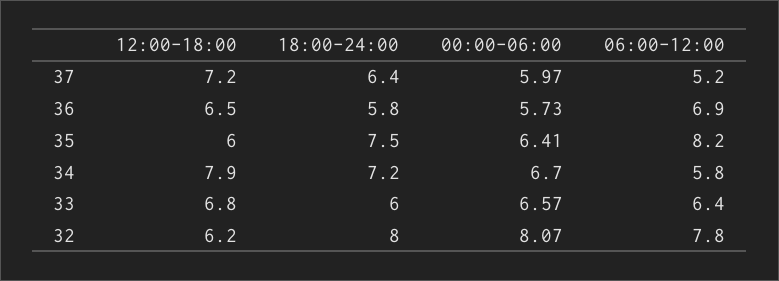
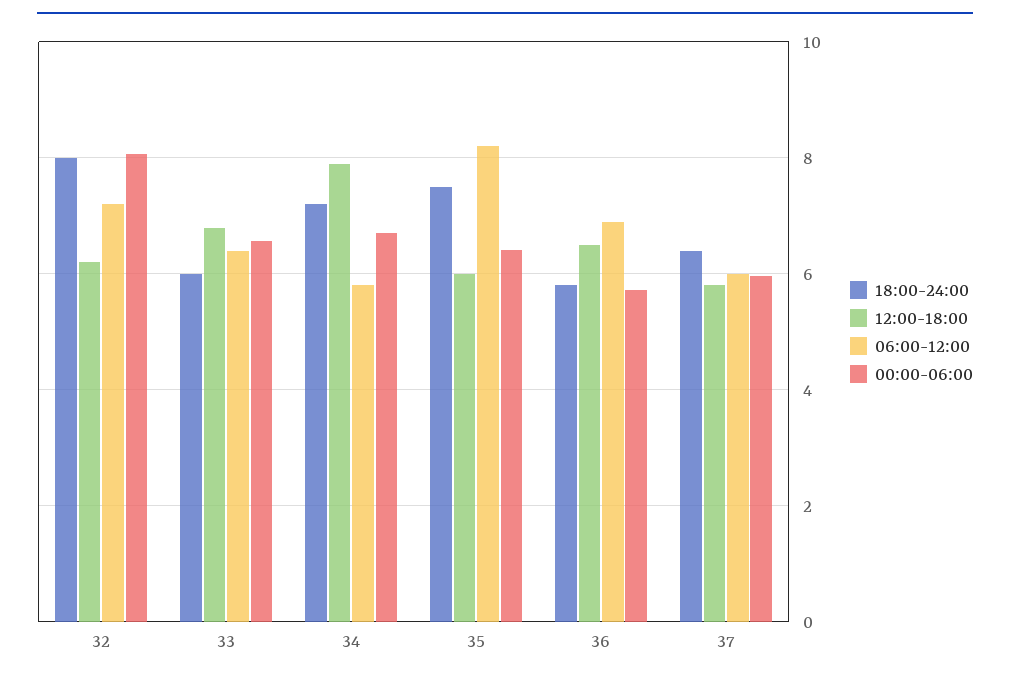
  {
    "12:00-18:00": {
-     "37": 7.2,
+     "37": 5.8,
      "36": 6.5,
      "35": 6,
      "34": 7.9,
      "33": 6.8,
      "32": 6.2
    },
    "18:00-24:00": {
      "37": 6.4,
      "36": 5.8,
      "35": 7.5,
      "34": 7.2,
      "33": 6,
      "32": 8
    },
    "00:00-06:00": {
      "37": 5.97,
      "36": 5.73,
      "35": 6.41,
      "34": 6.7,
      "33": 6.57,
      "32": 8.07
    },
    "06:00-12:00": {
-     "37": 5.2,
+     "37": 6,
      "36": 6.9,
      "35": 8.2,
      "34": 5.8,
      "33": 6.4,
-     "32": 7.8
+     "32": 7.2
    }
  }

